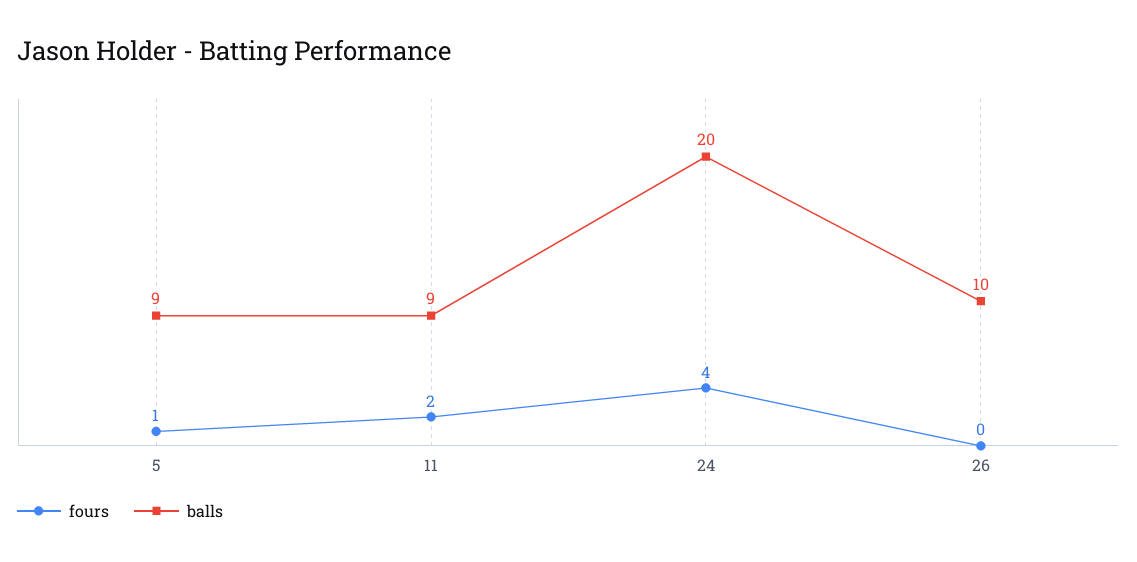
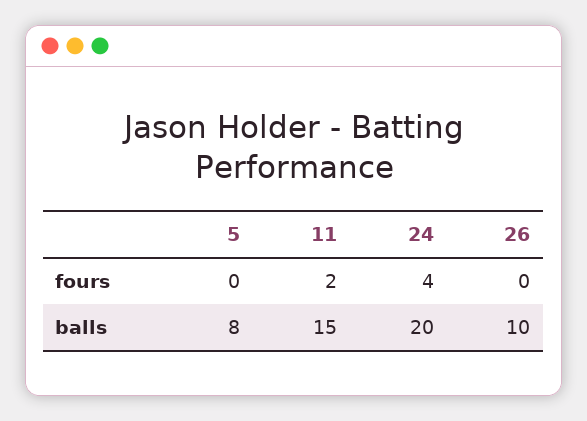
  {
    "fours": {
-     "5": 1,
+     "5": 0,
      "11": 2,
      "24": 4,
      "26": 0
    },
    "balls": {
-     "5": 9,
+     "5": 8,
-     "11": 9,
+     "11": 15,
      "24": 20,
      "26": 10
    }
  }

